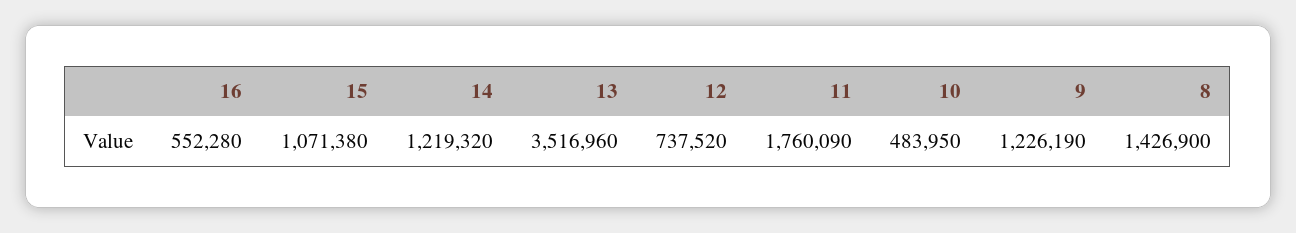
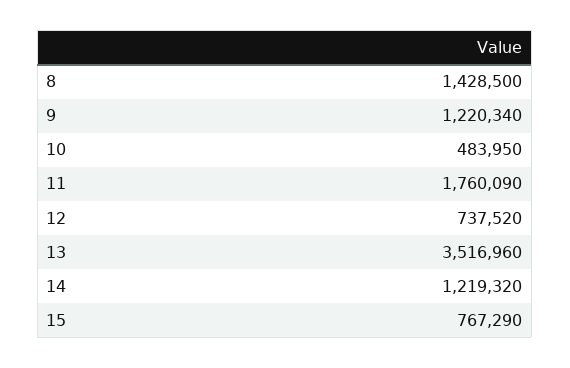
  {
-   "16": 552280,
-   "15": 1071380,
+   "15": 767290,
    "14": 1219320,
    "13": 3516960,
    "12": 737520,
    "11": 1760090,
    "10": 483950,
-   "9": 1226190,
+   "9": 1220340,
-   "8": 1426900
+   "8": 1428500
  }

